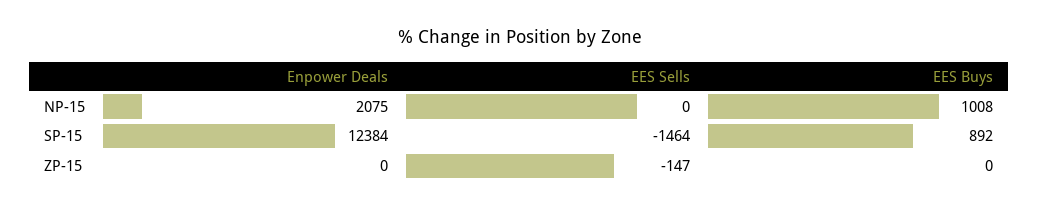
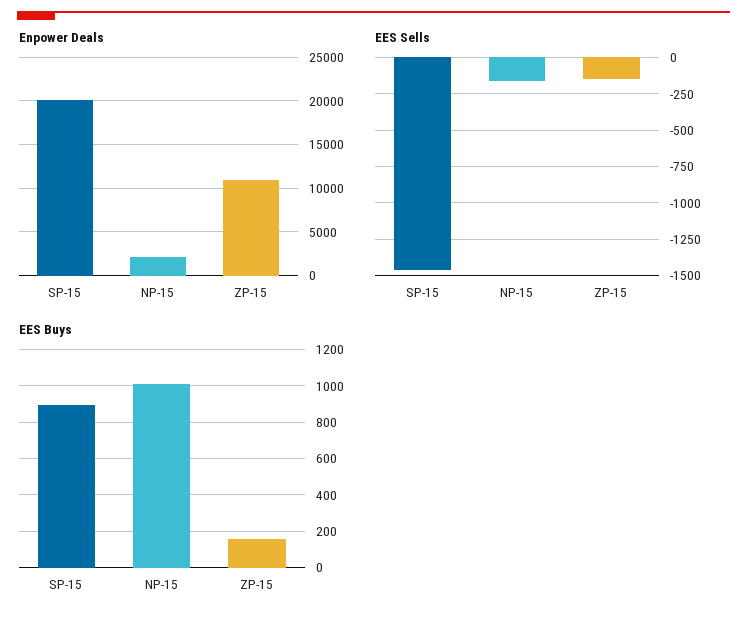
  {
    "Enpower Deals": {
      "NP-15": 2075,
-     "SP-15": 12384,
+     "SP-15": 20000,
-     "ZP-15": 0
+     "ZP-15": 11000
    },
    "EES Sells": {
-     "NP-15": 0,
+     "NP-15": -150,
      "SP-15": -1464,
      "ZP-15": -147
    },
    "EES Buys": {
      "NP-15": 1008,
      "SP-15": 892,
-     "ZP-15": 0
+     "ZP-15": 150
    }
  }

